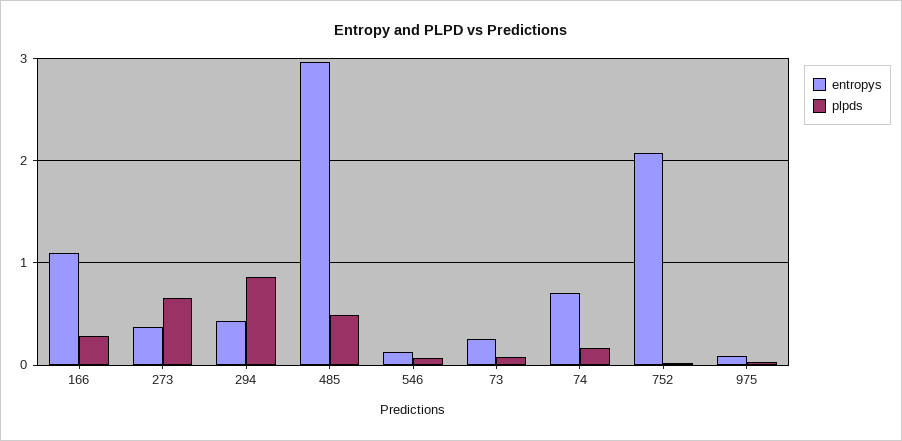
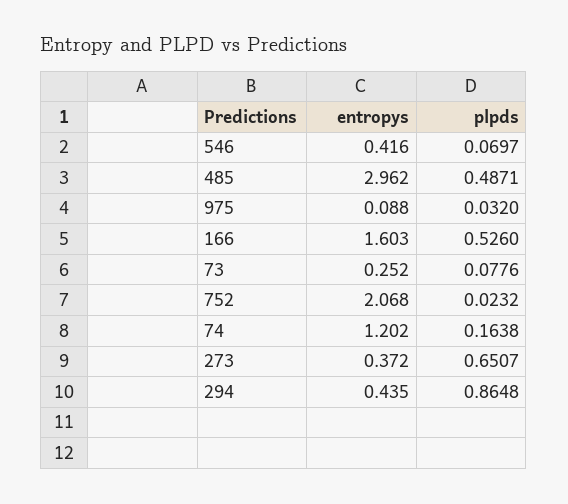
  {
    "entropys": {
-     "166": 1.1,
+     "166": 1.603,
      "273": 0.372,
      "294": 0.435,
      "485": 2.962,
-     "546": 0.1,
+     "546": 0.416,
      "73": 0.252,
-     "74": 0.7,
+     "74": 1.202,
      "752": 2.068,
      "975": 0.088
    },
    "plpds": {
-     "166": 0.3,
+     "166": 0.526,
      "273": 0.6507,
      "294": 0.8648,
      "485": 0.4871,
      "546": 0.0697,
      "73": 0.0776,
      "74": 0.1638,
      "752": 0.0232,
      "975": 0.032
    }
  }

